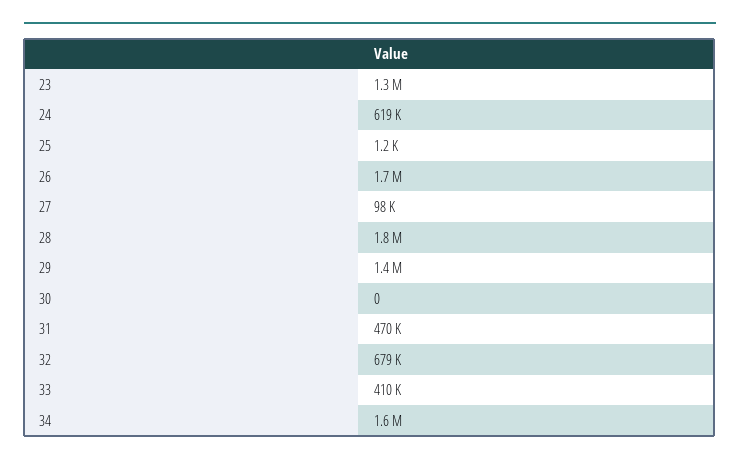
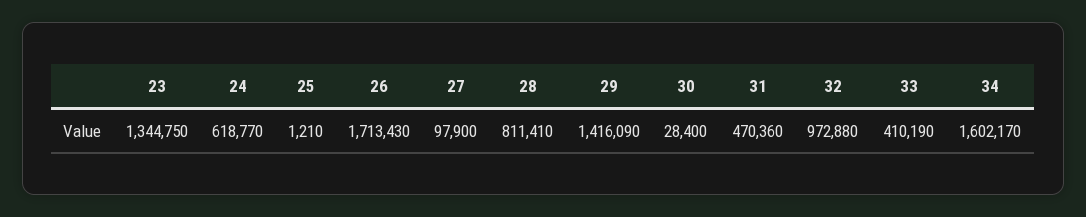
  {
    "23": 1344750,
    "24": 618770,
    "25": 1210,
    "26": 1713430,
    "27": 97900,
-   "28": 1800000,
+   "28": 811410,
    "29": 1416090,
-   "30": 0,
+   "30": 28400,
    "31": 470360,
-   "32": 679000,
+   "32": 972880,
    "33": 410190,
    "34": 1602170
  }

